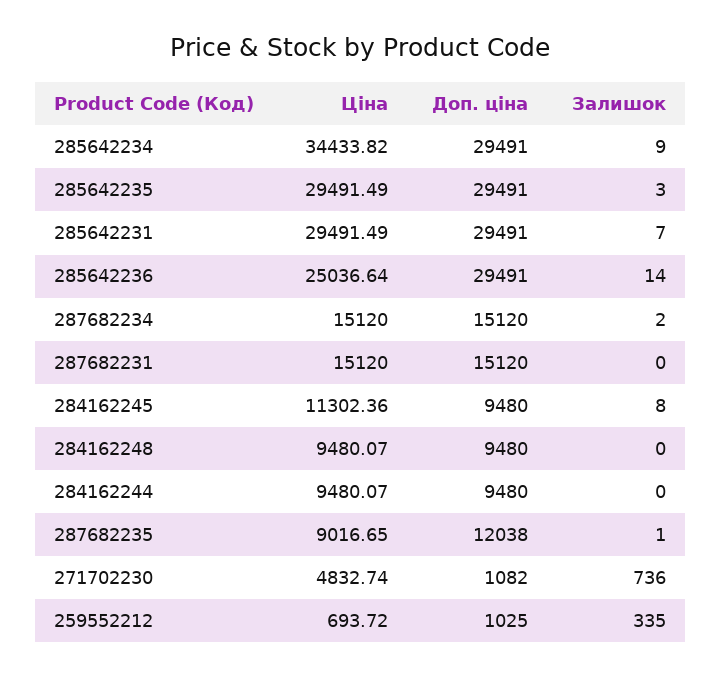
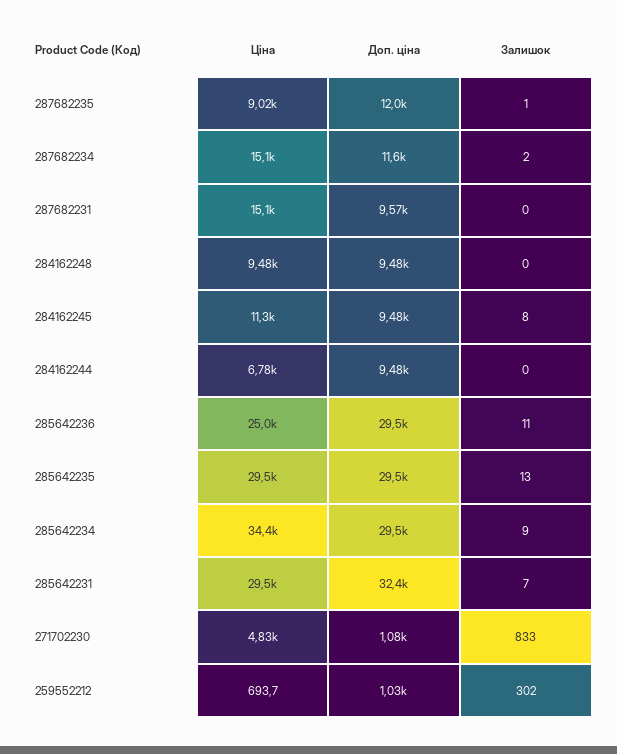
  {
    "Ціна": {
      "285642234": 34433.82,
      "285642235": 29491.49,
      "285642231": 29491.49,
      "285642236": 25036.64,
      "287682234": 15120,
      "287682231": 15120,
      "284162245": 11302.36,
      "284162248": 9480.07,
-     "284162244": 9480.07,
+     "284162244": 6780,
      "287682235": 9016.65,
      "271702230": 4832.74,
      "259552212": 693.72
    },
    "Доп. ціна": {
      "285642234": 29491,
      "285642235": 29491,
-     "285642231": 29491,
+     "285642231": 32400,
      "285642236": 29491,
-     "287682234": 15120,
+     "287682234": 11600,
-     "287682231": 15120,
+     "287682231": 9570,
      "284162245": 9480,
      "284162248": 9480,
      "284162244": 9480,
      "287682235": 12038,
      "271702230": 1082,
      "259552212": 1025
    },
    "Залишок": {
      "285642234": 9,
-     "285642235": 3,
+     "285642235": 13,
      "285642231": 7,
-     "285642236": 14,
+     "285642236": 11,
      "287682234": 2,
      "287682231": 0,
      "284162245": 8,
      "284162248": 0,
      "284162244": 0,
      "287682235": 1,
-     "271702230": 736,
+     "271702230": 833,
-     "259552212": 335
+     "259552212": 302
    }
  }

